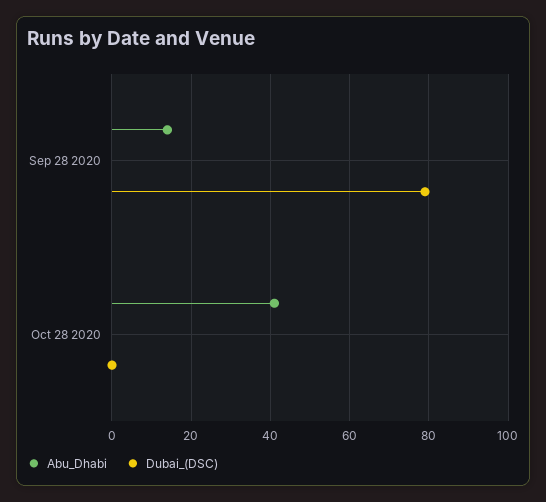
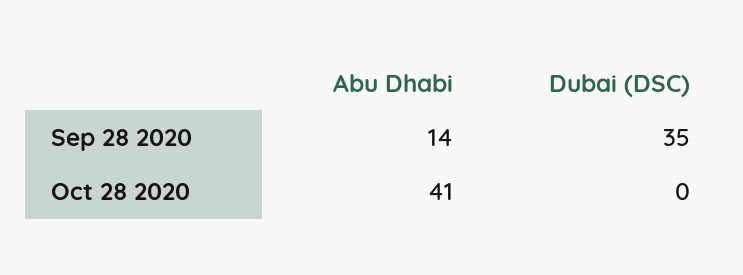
  {
    "Abu_Dhabi": {
      "Sep 28 2020": 14,
      "Oct 28 2020": 41
    },
    "Dubai_(DSC)": {
-     "Sep 28 2020": 80,
+     "Sep 28 2020": 35,
      "Oct 28 2020": 0
    }
  }

